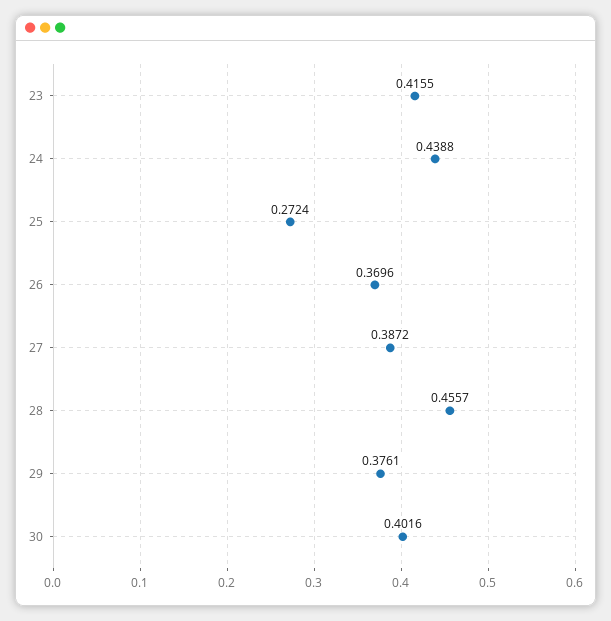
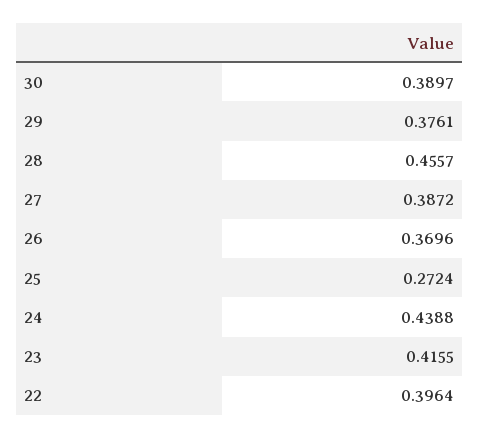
  {
    "23": 0.4155,
    "24": 0.4388,
    "25": 0.2724,
    "26": 0.3696,
    "27": 0.3872,
    "28": 0.4557,
    "29": 0.3761,
-   "30": 0.4016
+   "30": 0.3897,
+   "22": 0.3964
  }

